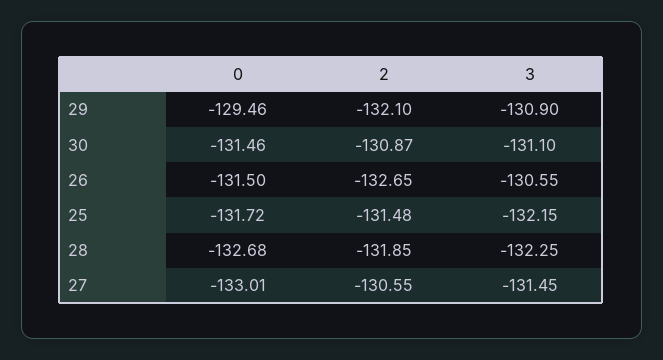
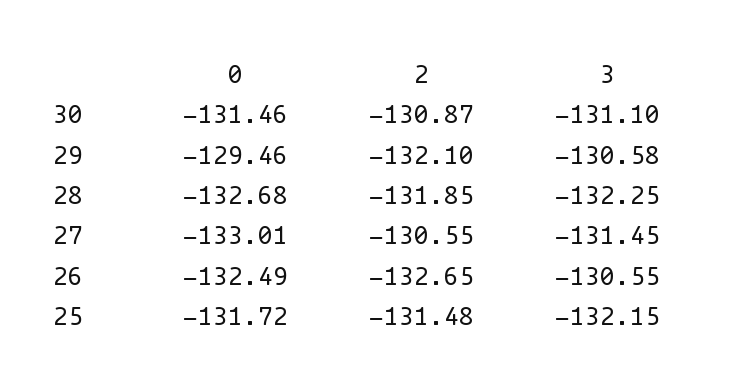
  {
    "0": {
      "29": -129.46,
      "30": -131.46,
-     "26": -131.5,
+     "26": -132.49,
      "25": -131.72,
      "28": -132.68,
      "27": -133.01
    },
    "2": {
      "29": -132.1,
      "30": -130.87,
      "26": -132.65,
      "25": -131.48,
      "28": -131.85,
      "27": -130.55
    },
    "3": {
-     "29": -130.9,
+     "29": -130.58,
      "30": -131.1,
      "26": -130.55,
      "25": -132.15,
      "28": -132.25,
      "27": -131.45
    }
  }

